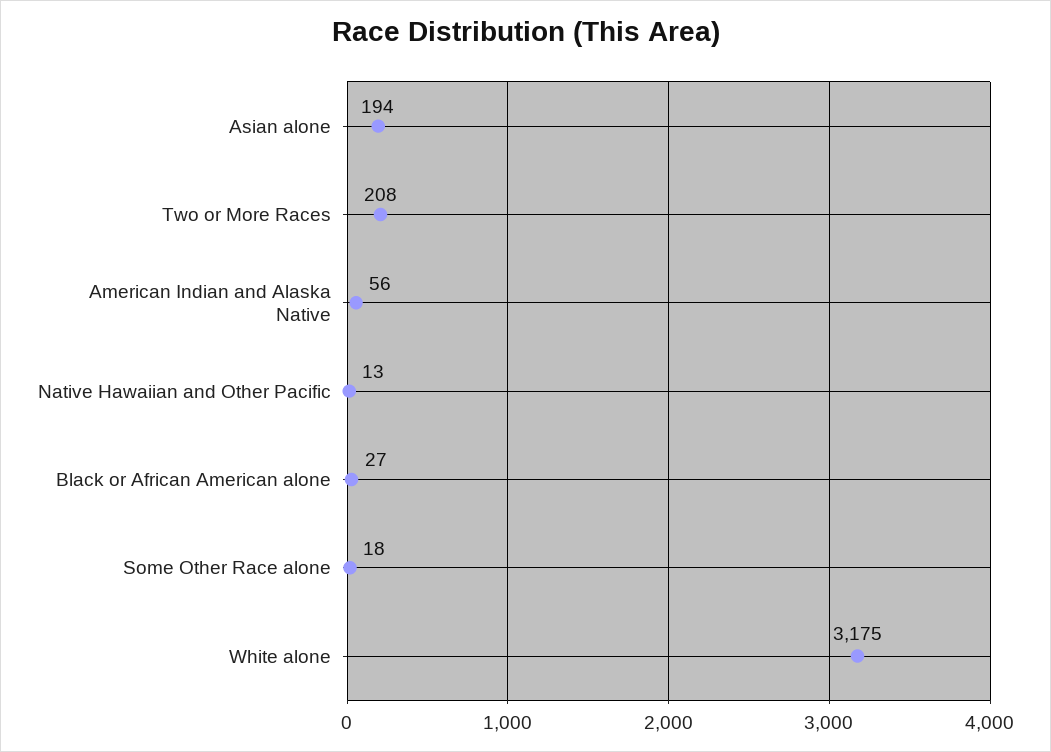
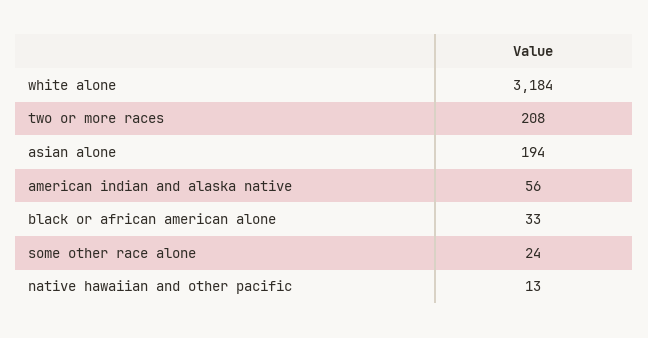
  {
    "Asian alone": 194,
    "Two or More Races": 208,
    "American Indian and Alaska Native": 56,
    "Native Hawaiian and Other Pacific": 13,
-   "Black or African American alone": 27,
+   "Black or African American alone": 33,
-   "Some Other Race alone": 18,
+   "Some Other Race alone": 24,
-   "White alone": 3175
+   "White alone": 3184
  }

